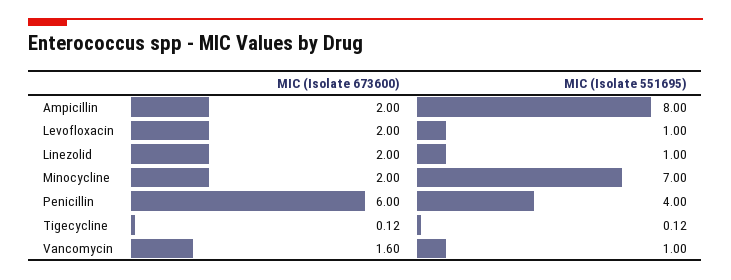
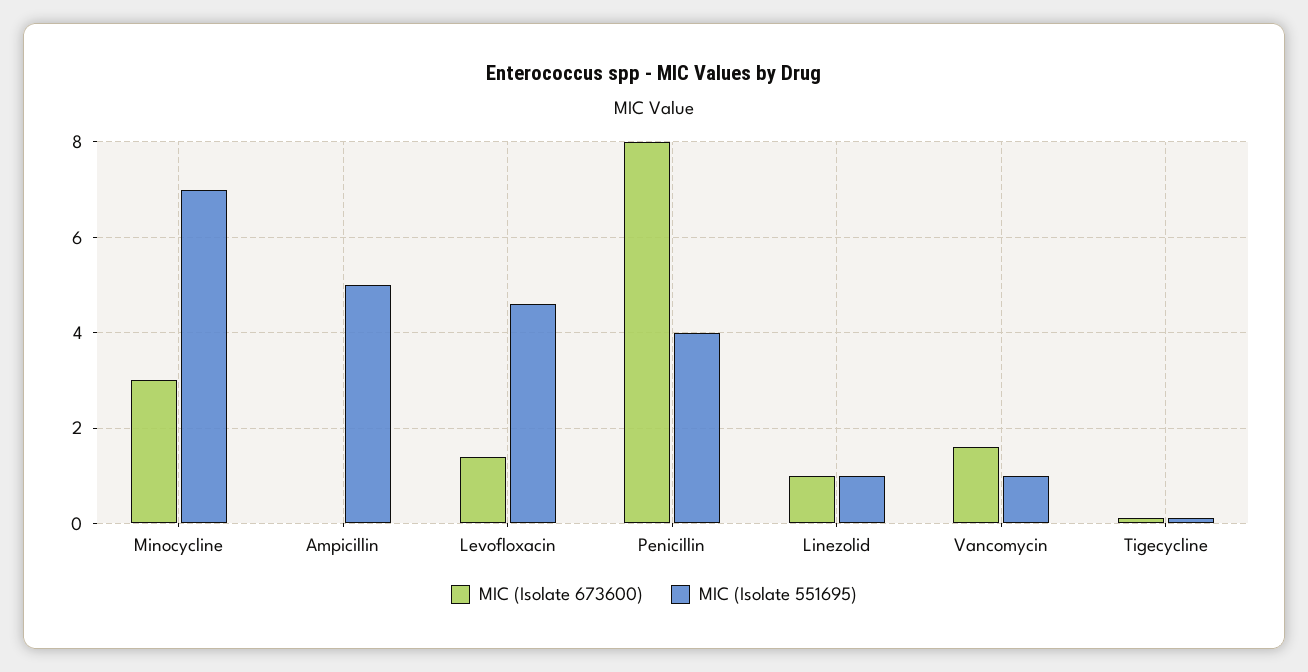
  {
    "MIC (Isolate 673600)": {
-     "Ampicillin": 2,
+     "Ampicillin": 0,
-     "Levofloxacin": 2,
+     "Levofloxacin": 1.4,
-     "Linezolid": 2,
+     "Linezolid": 1,
-     "Minocycline": 2,
+     "Minocycline": 3,
-     "Penicillin": 6,
+     "Penicillin": 8,
      "Tigecycline": 0.12,
      "Vancomycin": 1.6
    },
    "MIC (Isolate 551695)": {
-     "Ampicillin": 8,
+     "Ampicillin": 5,
-     "Levofloxacin": 1,
+     "Levofloxacin": 4.6,
      "Linezolid": 1,
      "Minocycline": 7,
      "Penicillin": 4,
      "Tigecycline": 0.12,
      "Vancomycin": 1
    }
  }

